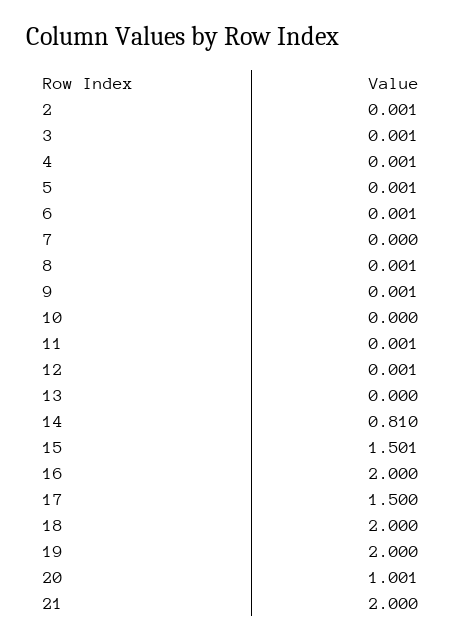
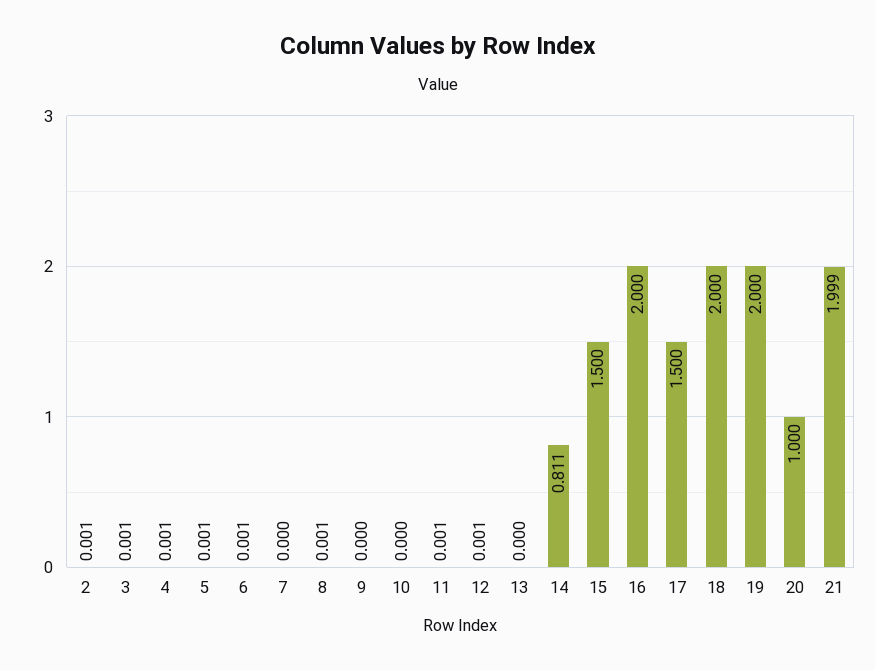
  {
    "2": 0.001,
    "3": 0.001,
    "4": 0.001,
    "5": 0.001,
    "6": 0.001,
    "7": 0,
    "8": 0.001,
-   "9": 0.001,
+   "9": 0,
    "10": 0,
    "11": 0.001,
    "12": 0.001,
    "13": 0,
-   "14": 0.81,
+   "14": 0.811,
-   "15": 1.501,
+   "15": 1.5,
    "16": 2,
    "17": 1.5,
    "18": 2,
    "19": 2,
-   "20": 1.001,
+   "20": 1,
-   "21": 2
+   "21": 1.999
  }

